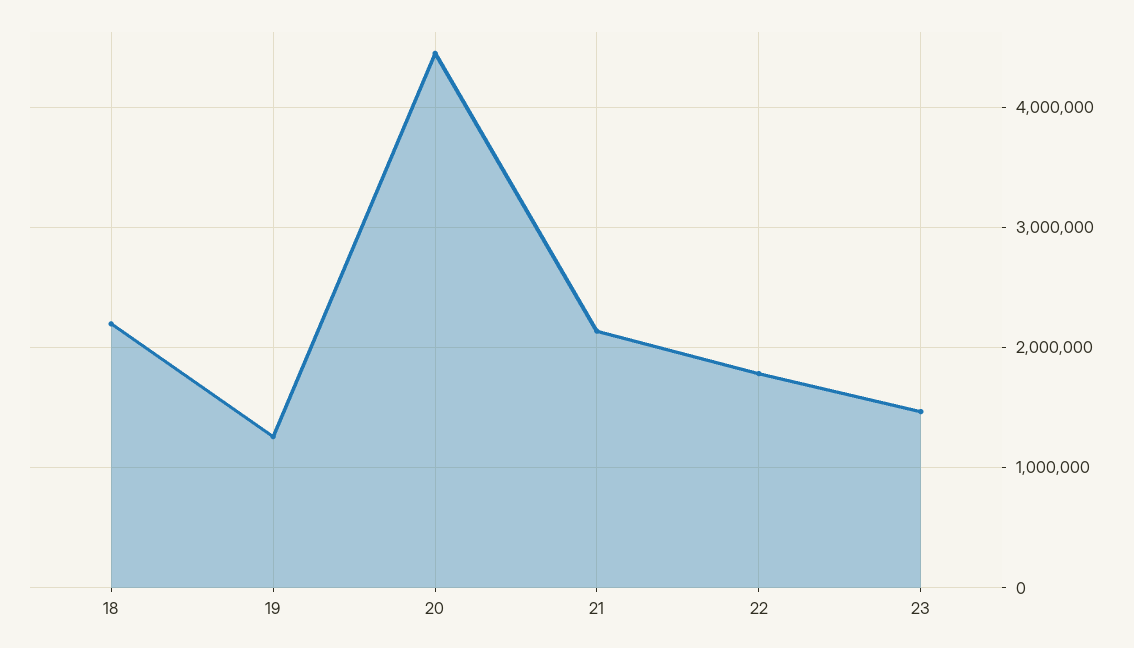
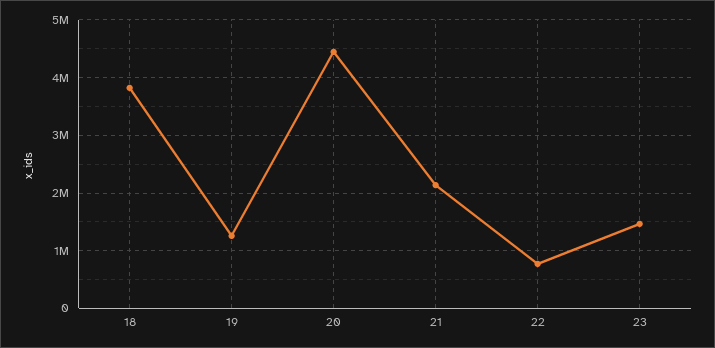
  {
-   "18": 2200000,
+   "18": 3800000,
    "19": 1300000,
    "20": 4400000,
    "21": 2100000,
-   "22": 1800000,
+   "22": 800000,
    "23": 1500000
  }

